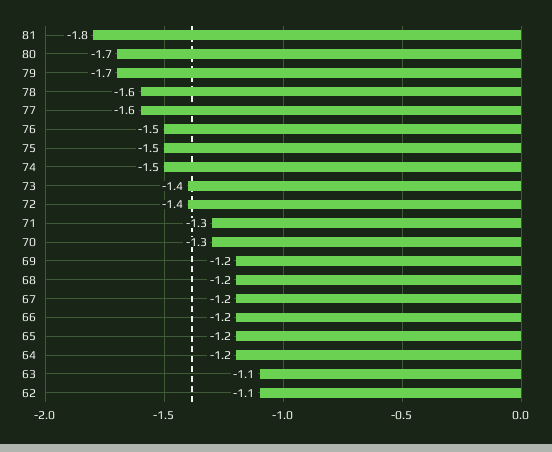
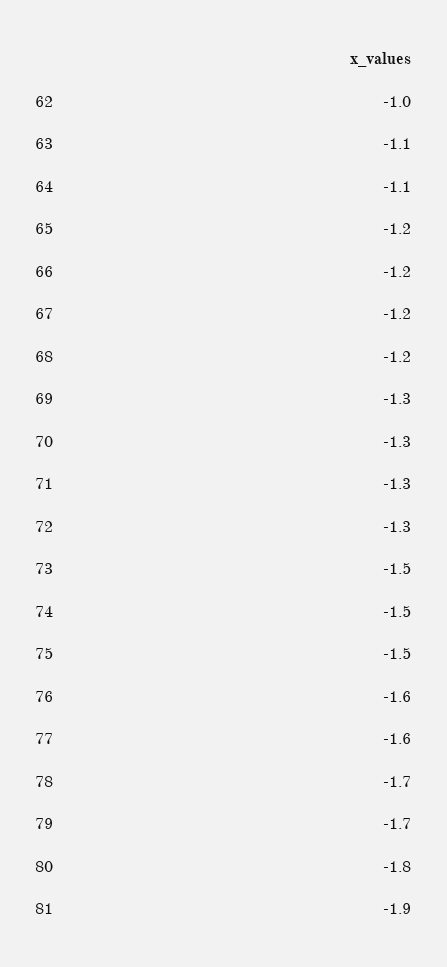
  {
-   "81": -1.8,
+   "81": -1.9,
-   "80": -1.7,
+   "80": -1.8,
    "79": -1.7,
-   "78": -1.6,
+   "78": -1.7,
    "77": -1.6,
-   "76": -1.5,
+   "76": -1.6,
    "75": -1.5,
    "74": -1.5,
-   "73": -1.4,
+   "73": -1.5,
-   "72": -1.4,
+   "72": -1.3,
    "71": -1.3,
    "70": -1.3,
-   "69": -1.2,
+   "69": -1.3,
    "68": -1.2,
    "67": -1.2,
    "66": -1.2,
    "65": -1.2,
-   "64": -1.2,
+   "64": -1.1,
    "63": -1.1,
-   "62": -1.1
+   "62": -1
  }

